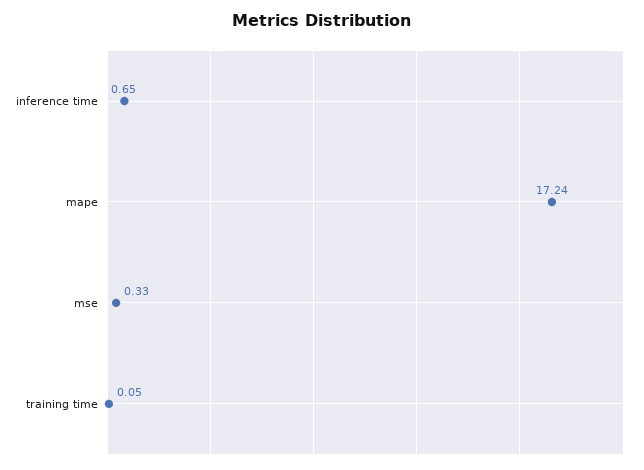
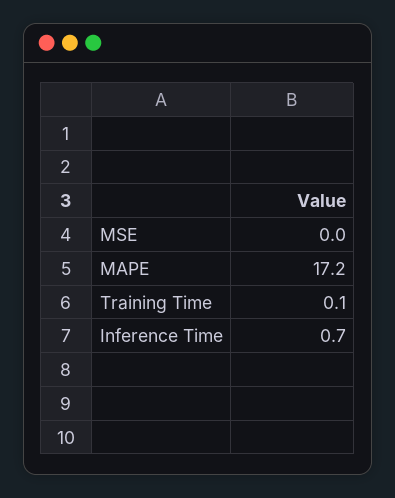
  {
    "inference time": 0.65,
    "mape": 17.24,
-   "mse": 0.33,
+   "mse": 0,
    "training time": 0.05
  }

